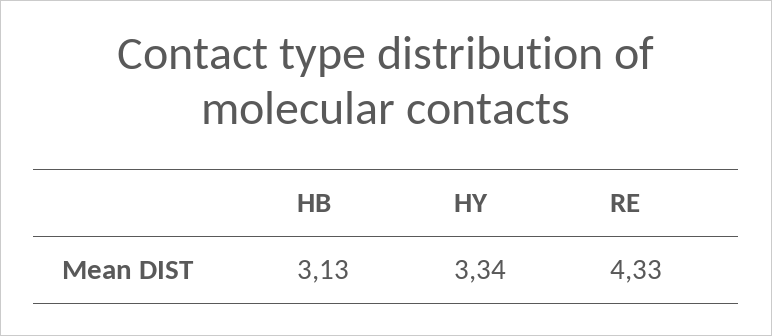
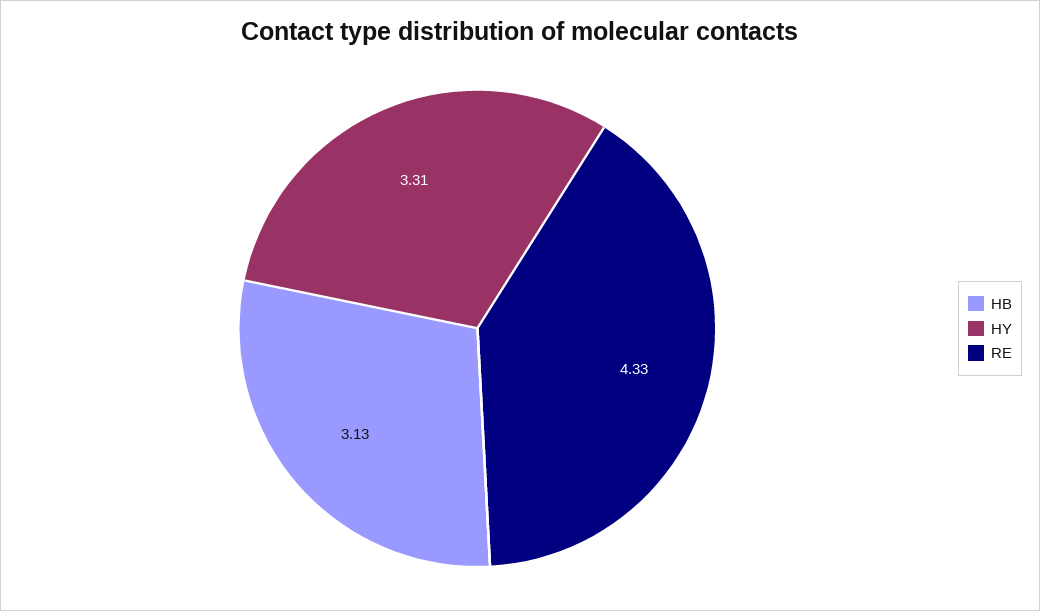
  {
    "HB": 3.13,
-   "HY": 3.34,
+   "HY": 3.31,
    "RE": 4.33
  }

